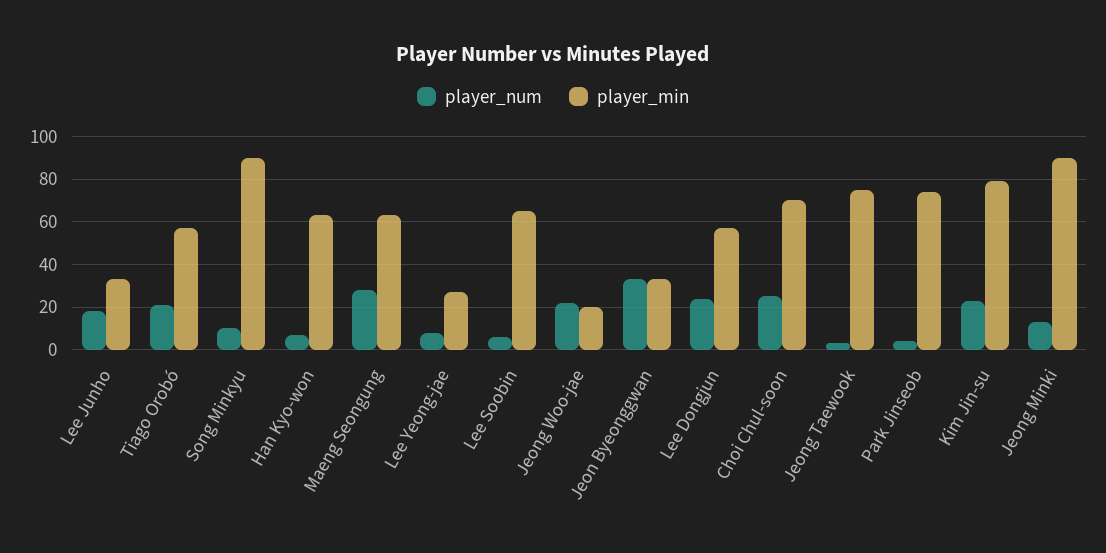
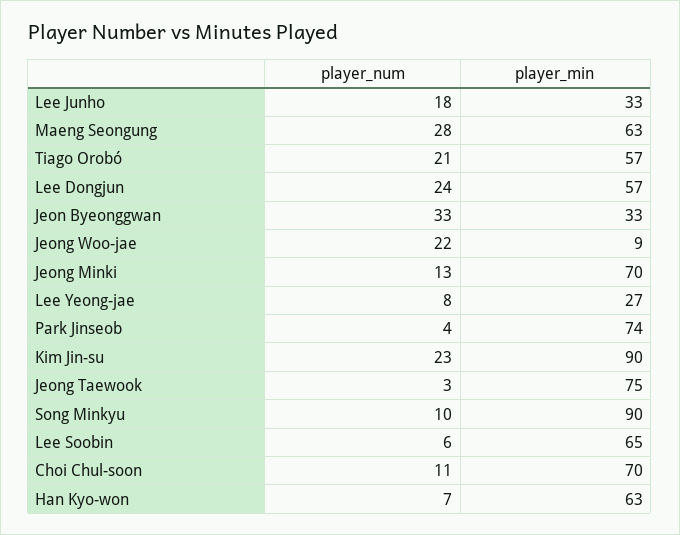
  {
    "player_num": {
      "Lee Junho": 18,
      "Tiago Orobó": 21,
      "Song Minkyu": 10,
      "Han Kyo-won": 7,
      "Maeng Seongung": 28,
      "Lee Yeong-jae": 8,
      "Lee Soobin": 6,
      "Jeong Woo-jae": 22,
      "Jeon Byeonggwan": 33,
      "Lee Dongjun": 24,
-     "Choi Chul-soon": 25,
+     "Choi Chul-soon": 11,
      "Jeong Taewook": 3,
      "Park Jinseob": 4,
      "Kim Jin-su": 23,
      "Jeong Minki": 13
    },
    "player_min": {
      "Lee Junho": 33,
      "Tiago Orobó": 57,
      "Song Minkyu": 90,
      "Han Kyo-won": 63,
      "Maeng Seongung": 63,
      "Lee Yeong-jae": 27,
      "Lee Soobin": 65,
-     "Jeong Woo-jae": 20,
+     "Jeong Woo-jae": 9,
      "Jeon Byeonggwan": 33,
      "Lee Dongjun": 57,
      "Choi Chul-soon": 70,
      "Jeong Taewook": 75,
      "Park Jinseob": 74,
-     "Kim Jin-su": 80,
+     "Kim Jin-su": 90,
-     "Jeong Minki": 90
+     "Jeong Minki": 70
    }
  }

